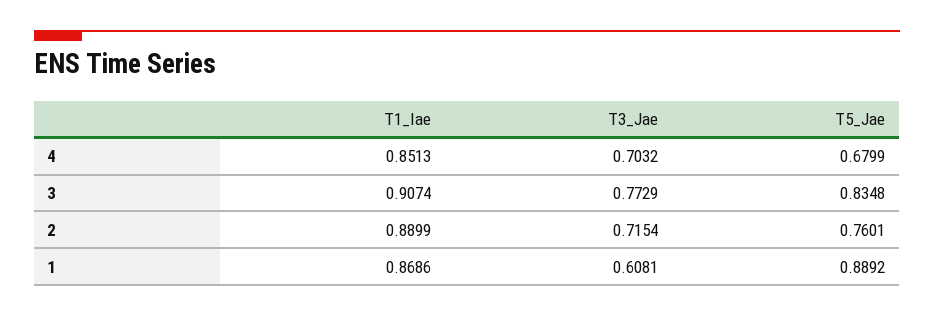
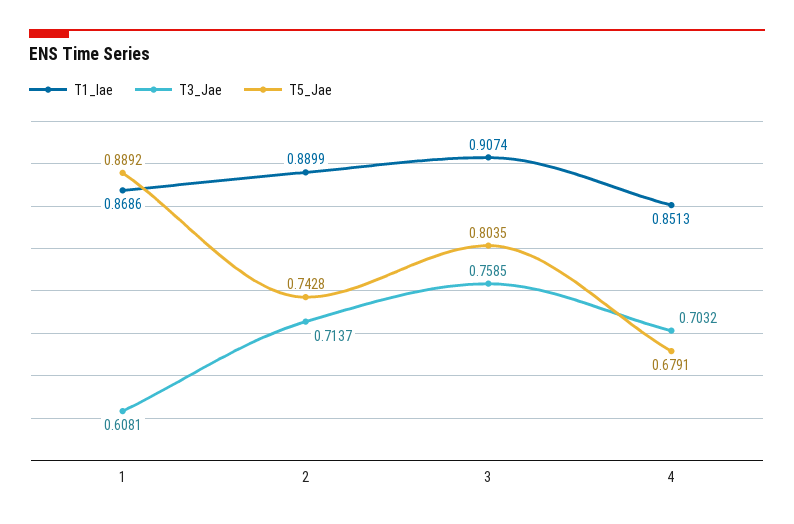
  {
    "T1_Iae": {
      "4": 0.8513,
      "3": 0.9074,
      "2": 0.8899,
      "1": 0.8686
    },
    "T3_Jae": {
      "4": 0.7032,
-     "3": 0.7729,
+     "3": 0.7585,
-     "2": 0.7154,
+     "2": 0.7137,
      "1": 0.6081
    },
    "T5_Jae": {
-     "4": 0.6799,
+     "4": 0.6791,
-     "3": 0.8348,
+     "3": 0.8035,
-     "2": 0.7601,
+     "2": 0.7428,
      "1": 0.8892
    }
  }

